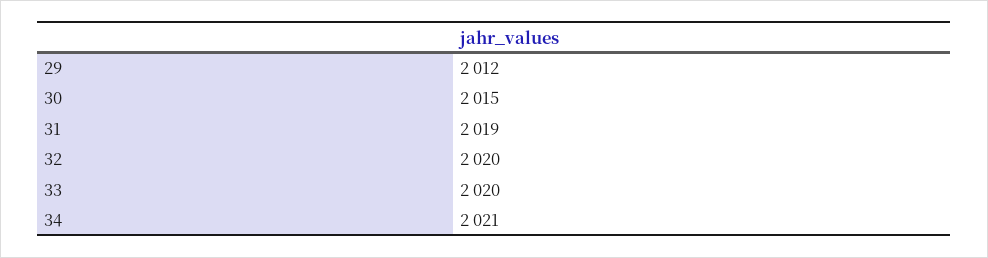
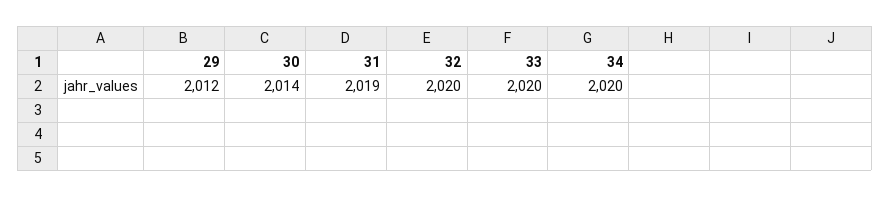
  {
    "29": 2012,
-   "30": 2015,
+   "30": 2014,
    "31": 2019,
    "32": 2020,
    "33": 2020,
-   "34": 2021
+   "34": 2020
  }

